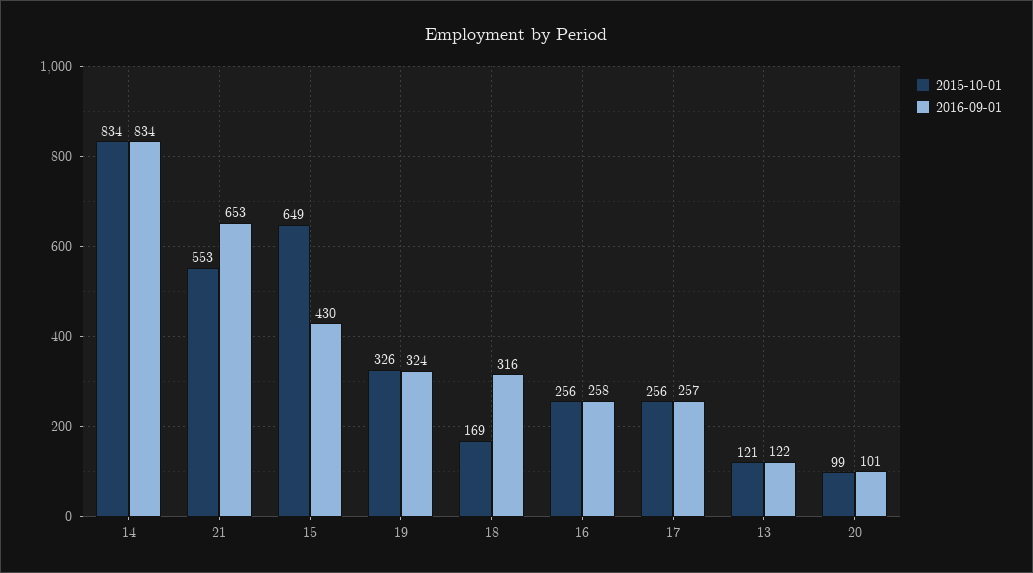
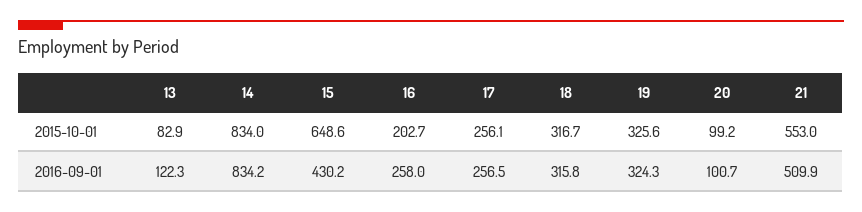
  {
    "2015-10-01": {
      "14": 834,
      "21": 553,
      "15": 648.6,
      "19": 325.6,
-     "18": 169,
+     "18": 316.7,
-     "16": 256,
+     "16": 202.7,
      "17": 256.1,
-     "13": 121,
+     "13": 82.9,
      "20": 99.2
    },
    "2016-09-01": {
      "14": 834.2,
-     "21": 653,
+     "21": 509.9,
      "15": 430.2,
      "19": 324.3,
      "18": 315.8,
      "16": 258,
      "17": 256.5,
      "13": 122.3,
      "20": 100.7
    }
  }

